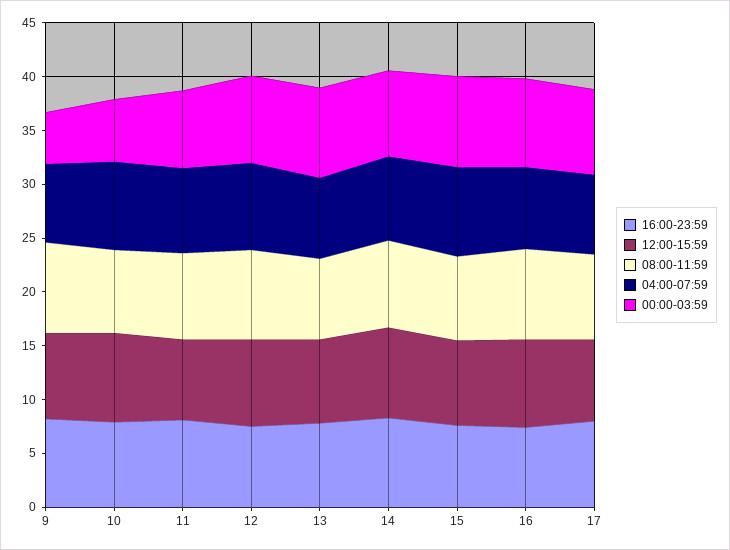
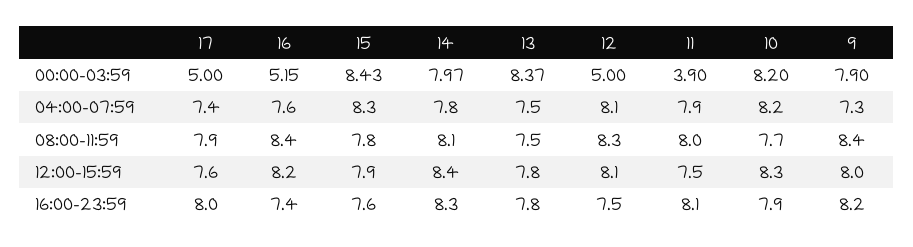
  {
    "16:00-23:59": {
      "9": 8.2,
      "10": 7.9,
      "11": 8.1,
      "12": 7.5,
      "13": 7.8,
      "14": 8.3,
      "15": 7.6,
      "16": 7.4,
      "17": 8
    },
    "12:00-15:59": {
      "9": 8,
      "10": 8.3,
      "11": 7.5,
      "12": 8.1,
      "13": 7.8,
      "14": 8.4,
      "15": 7.9,
      "16": 8.2,
      "17": 7.6
    },
    "08:00-11:59": {
      "9": 8.4,
      "10": 7.7,
      "11": 8,
      "12": 8.3,
      "13": 7.5,
      "14": 8.1,
      "15": 7.8,
      "16": 8.4,
      "17": 7.9
    },
    "04:00-07:59": {
      "9": 7.3,
      "10": 8.2,
      "11": 7.9,
      "12": 8.1,
      "13": 7.5,
      "14": 7.8,
      "15": 8.3,
      "16": 7.6,
      "17": 7.4
    },
    "00:00-03:59": {
-     "9": 5,
+     "9": 7.9,
-     "10": 6,
+     "10": 8.2,
-     "11": 7,
+     "11": 3.9,
-     "12": 8,
+     "12": 5,
      "13": 8.37,
      "14": 7.97,
      "15": 8.43,
-     "16": 8,
+     "16": 5.15,
-     "17": 8
+     "17": 5
    }
  }

